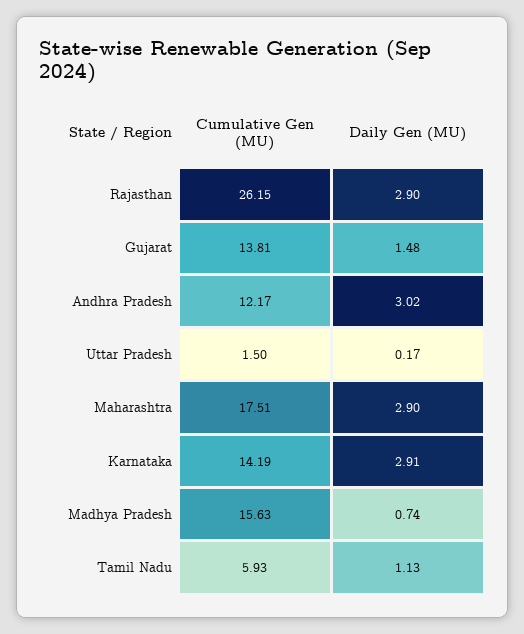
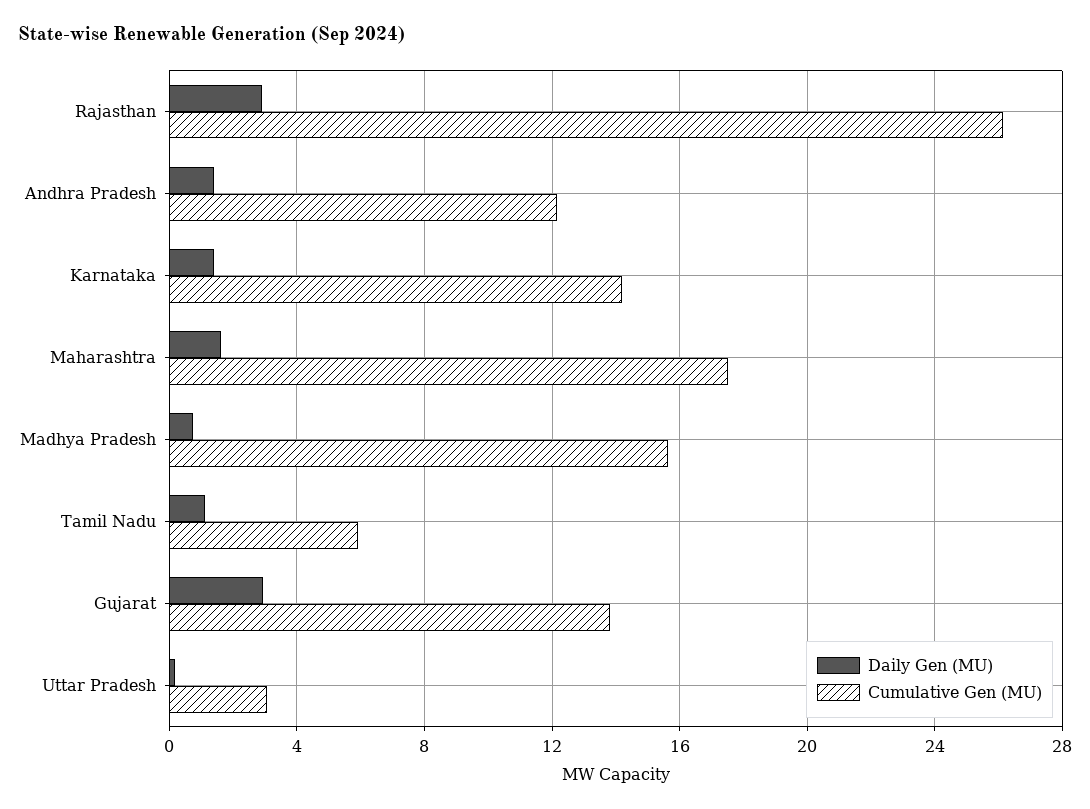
  {
    "Cumulative Gen (MU)": {
      "Rajasthan": 26.15,
      "Gujarat": 13.81,
      "Andhra Pradesh": 12.17,
-     "Uttar Pradesh": 1.5,
+     "Uttar Pradesh": 3,
      "Maharashtra": 17.51,
      "Karnataka": 14.19,
      "Madhya Pradesh": 15.63,
      "Tamil Nadu": 5.93
    },
    "Daily Gen (MU)": {
      "Rajasthan": 2.9,
-     "Gujarat": 1.48,
+     "Gujarat": 3,
-     "Andhra Pradesh": 3.02,
+     "Andhra Pradesh": 1.5,
      "Uttar Pradesh": 0.17,
-     "Maharashtra": 2.9,
+     "Maharashtra": 1.5,
-     "Karnataka": 2.91,
+     "Karnataka": 1.5,
      "Madhya Pradesh": 0.74,
      "Tamil Nadu": 1.13
    }
  }

